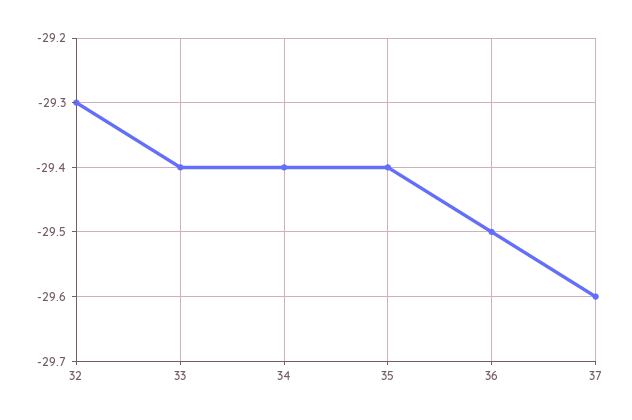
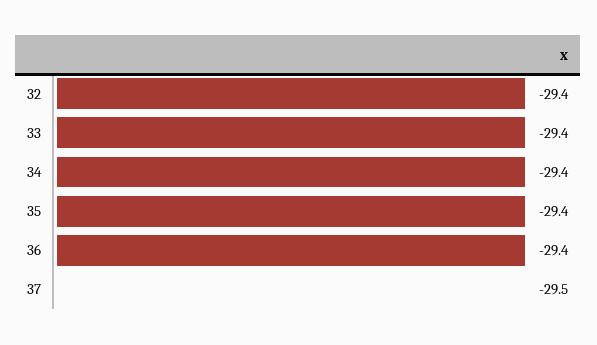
  {
-   "32": -29.3,
+   "32": -29.4,
    "33": -29.4,
    "34": -29.4,
    "35": -29.4,
-   "36": -29.5,
+   "36": -29.4,
-   "37": -29.6
+   "37": -29.5
  }

